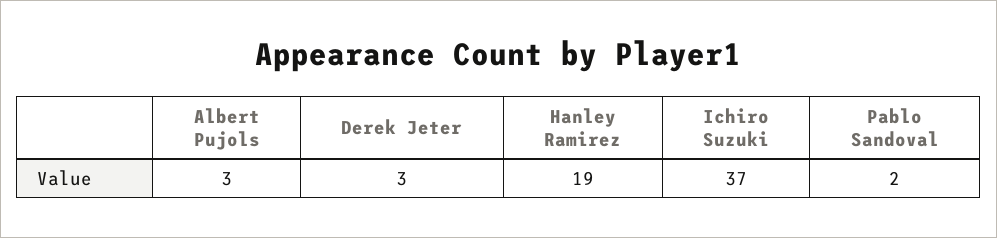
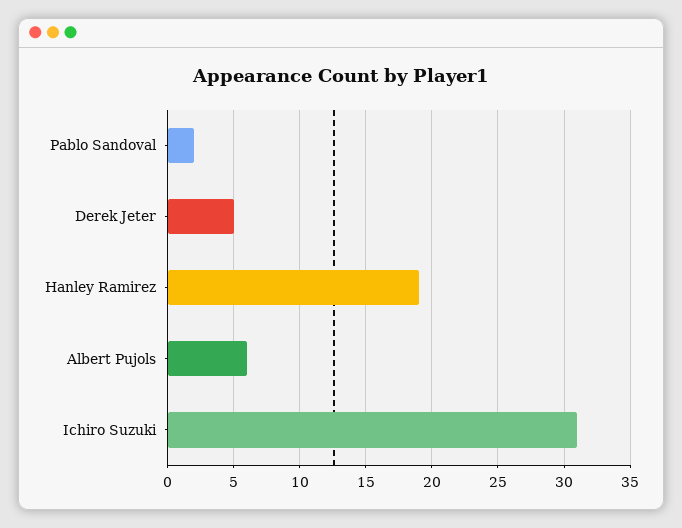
  {
-   "Albert Pujols": 3,
+   "Albert Pujols": 6,
-   "Derek Jeter": 3,
+   "Derek Jeter": 5,
    "Hanley Ramirez": 19,
-   "Ichiro Suzuki": 37,
+   "Ichiro Suzuki": 31,
    "Pablo Sandoval": 2
  }

